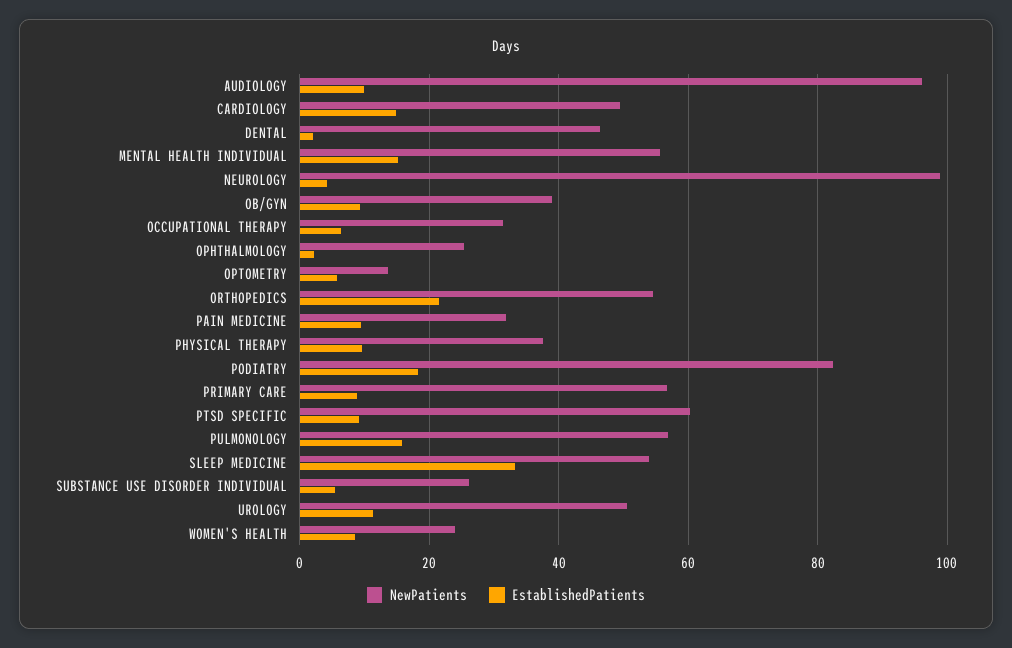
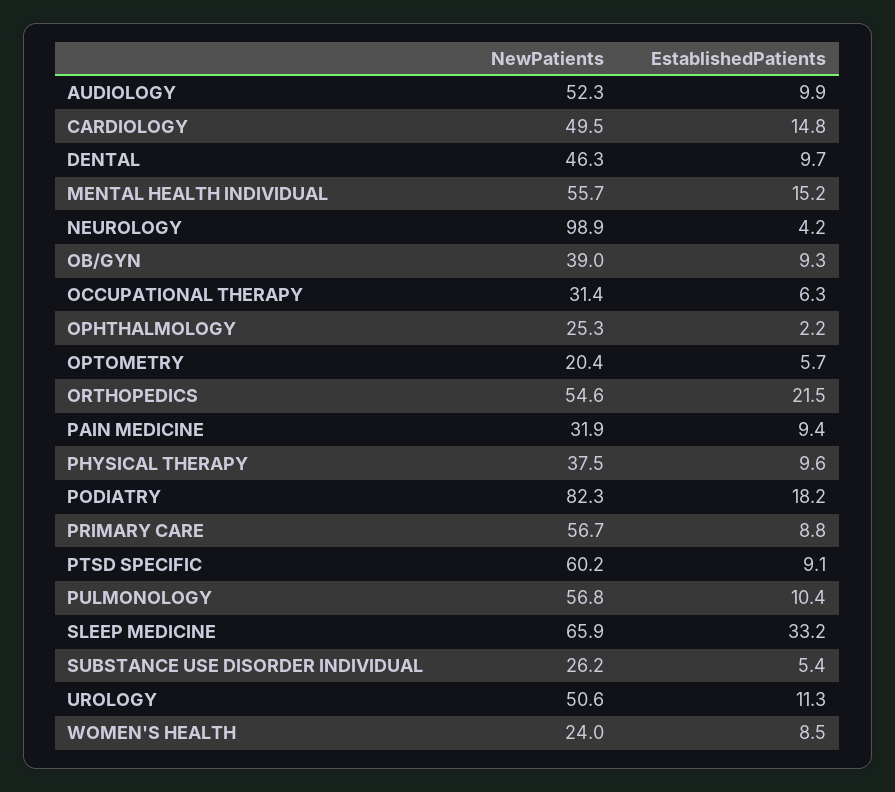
  {
    "NewPatients": {
-     "AUDIOLOGY": 96,
+     "AUDIOLOGY": 52.3,
      "CARDIOLOGY": 49.5,
      "DENTAL": 46.3,
      "MENTAL HEALTH INDIVIDUAL": 55.7,
      "NEUROLOGY": 98.9,
      "OB/GYN": 39,
      "OCCUPATIONAL THERAPY": 31.4,
      "OPHTHALMOLOGY": 25.3,
-     "OPTOMETRY": 14,
+     "OPTOMETRY": 20.4,
      "ORTHOPEDICS": 54.6,
      "PAIN MEDICINE": 31.9,
      "PHYSICAL THERAPY": 37.5,
      "PODIATRY": 82.3,
      "PRIMARY CARE": 56.7,
      "PTSD SPECIFIC": 60.2,
      "PULMONOLOGY": 56.8,
-     "SLEEP MEDICINE": 54,
+     "SLEEP MEDICINE": 65.9,
      "SUBSTANCE USE DISORDER INDIVIDUAL": 26.2,
      "UROLOGY": 50.6,
      "WOMEN'S HEALTH": 24
    },
    "EstablishedPatients": {
      "AUDIOLOGY": 9.9,
      "CARDIOLOGY": 14.8,
-     "DENTAL": 2,
+     "DENTAL": 9.7,
      "MENTAL HEALTH INDIVIDUAL": 15.2,
      "NEUROLOGY": 4.2,
      "OB/GYN": 9.3,
      "OCCUPATIONAL THERAPY": 6.3,
      "OPHTHALMOLOGY": 2.2,
      "OPTOMETRY": 5.7,
      "ORTHOPEDICS": 21.5,
      "PAIN MEDICINE": 9.4,
      "PHYSICAL THERAPY": 9.6,
      "PODIATRY": 18.2,
      "PRIMARY CARE": 8.8,
      "PTSD SPECIFIC": 9.1,
-     "PULMONOLOGY": 16,
+     "PULMONOLOGY": 10.4,
      "SLEEP MEDICINE": 33.2,
      "SUBSTANCE USE DISORDER INDIVIDUAL": 5.4,
      "UROLOGY": 11.3,
      "WOMEN'S HEALTH": 8.5
    }
  }

